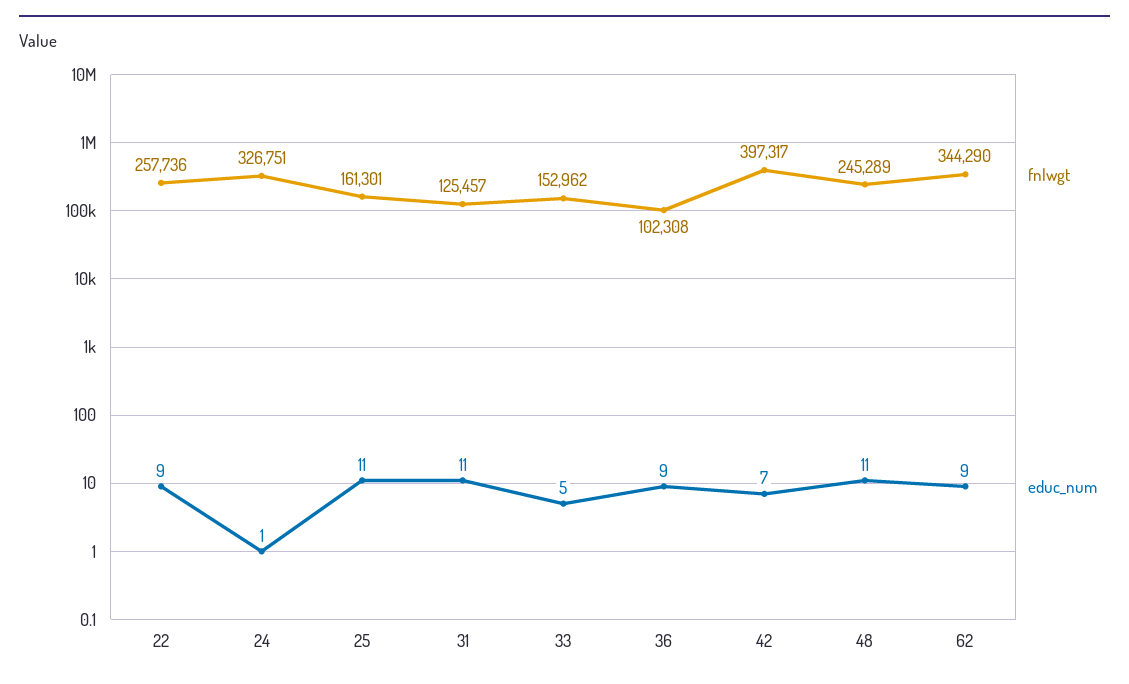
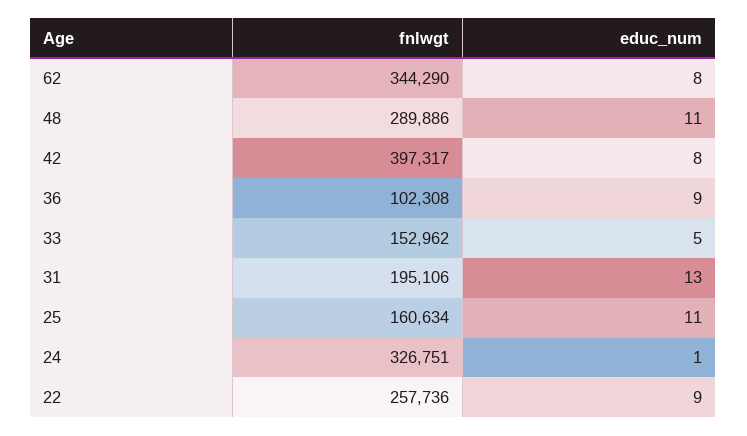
  {
    "fnlwgt": {
      "22": 257736,
      "24": 326751,
-     "25": 161301,
+     "25": 160634,
-     "31": 125457,
+     "31": 195106,
      "33": 152962,
      "36": 102308,
      "42": 397317,
-     "48": 245289,
+     "48": 289886,
      "62": 344290
    },
    "educ_num": {
      "22": 9,
      "24": 1,
      "25": 11,
-     "31": 11,
+     "31": 13,
      "33": 5,
      "36": 9,
-     "42": 7,
+     "42": 8,
      "48": 11,
-     "62": 9
+     "62": 8
    }
  }

